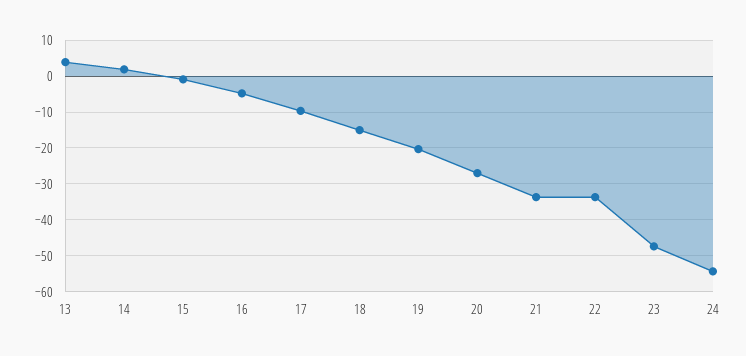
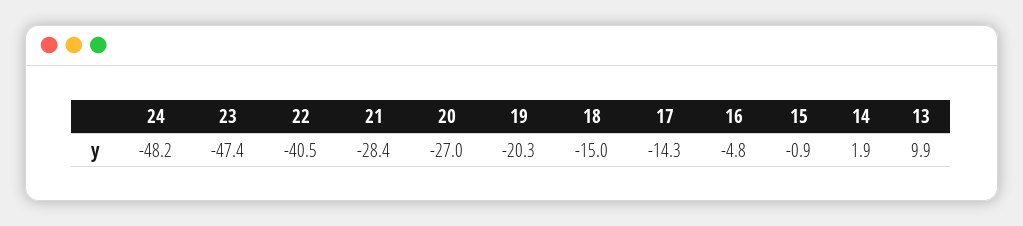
  {
-   "13": 4,
+   "13": 9.9,
    "14": 1.9,
    "15": -0.9,
    "16": -4.8,
-   "17": -10,
+   "17": -14.3,
    "18": -15,
    "19": -20.3,
    "20": -27,
-   "21": -34,
+   "21": -28.4,
-   "22": -34,
+   "22": -40.5,
    "23": -47.4,
-   "24": -54
+   "24": -48.2
  }

